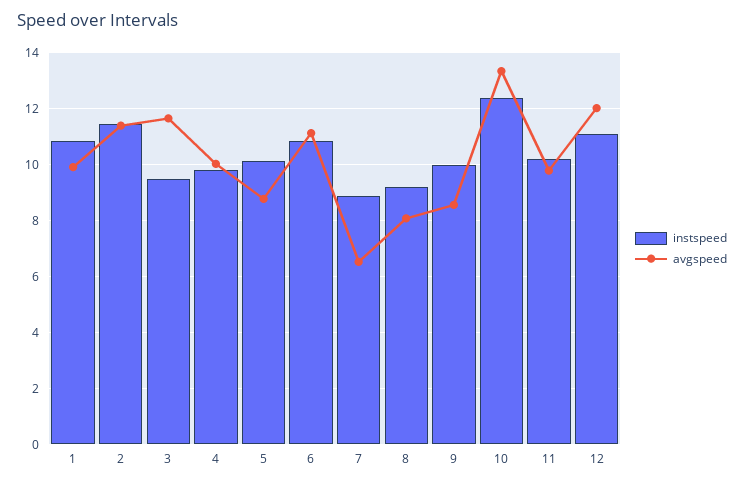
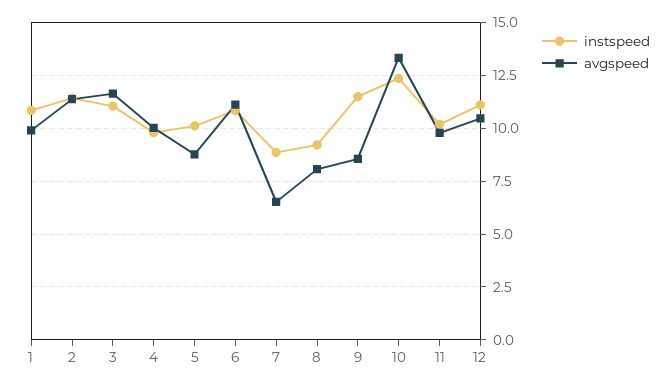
  {
    "instspeed": {
      "1": 10.75,
      "2": 11.5,
-     "3": 9.5,
+     "3": 11,
      "4": 9.75,
      "5": 10,
      "6": 10.75,
      "7": 8.75,
      "8": 9.25,
-     "9": 10,
+     "9": 11.5,
      "10": 12.25,
      "11": 10.25,
      "12": 11
    },
    "avgspeed": {
      "1": 10,
      "2": 11.5,
      "3": 11.75,
      "4": 10,
      "5": 8.75,
      "6": 11,
      "7": 6.5,
      "8": 8,
      "9": 8.5,
      "10": 13.25,
      "11": 9.75,
-     "12": 12
+     "12": 10.5
    }
  }

